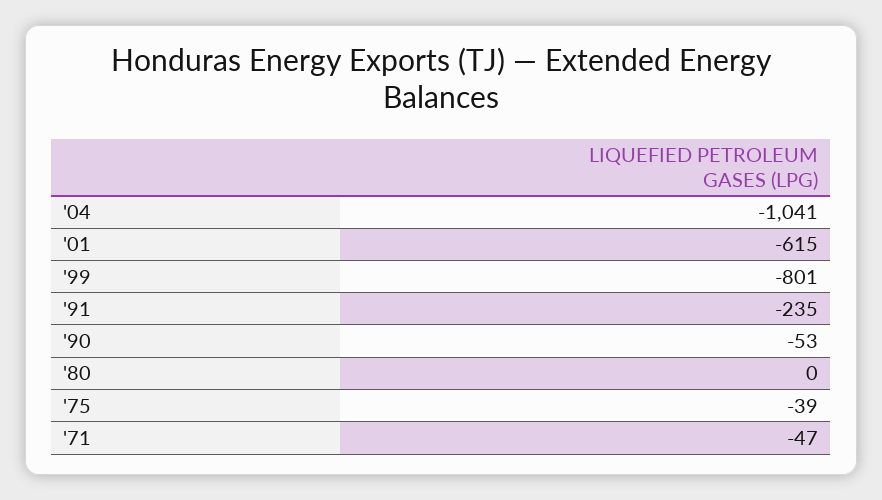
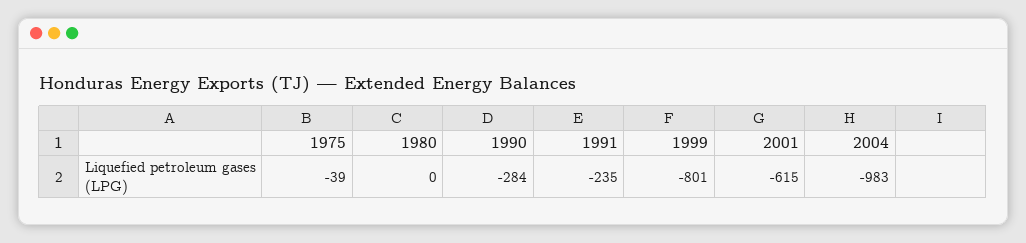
  {
-   "'04": -1041,
+   "'04": -983,
    "'01": -615,
    "'99": -801,
    "'91": -235,
-   "'90": -53,
+   "'90": -284,
    "'80": 0,
-   "'75": -39,
+   "'75": -39
-   "'71": -47
  }

